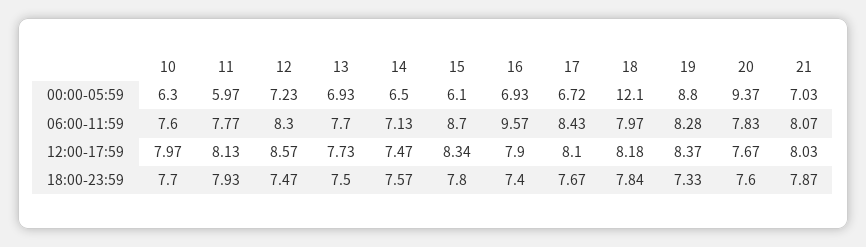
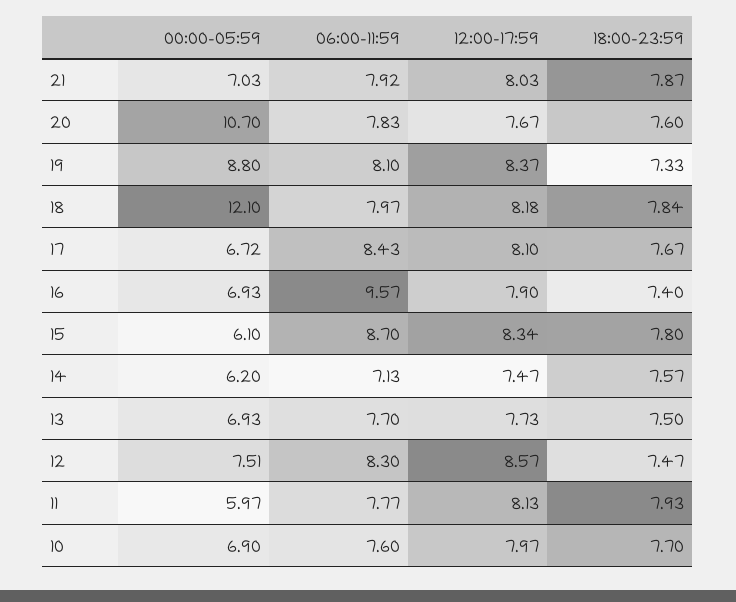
  {
    "10": {
-     "00:00-05:59": 6.3,
+     "00:00-05:59": 6.9,
      "06:00-11:59": 7.6,
      "12:00-17:59": 7.97,
      "18:00-23:59": 7.7
    },
    "11": {
      "00:00-05:59": 5.97,
      "06:00-11:59": 7.77,
      "12:00-17:59": 8.13,
      "18:00-23:59": 7.93
    },
    "12": {
-     "00:00-05:59": 7.23,
+     "00:00-05:59": 7.51,
      "06:00-11:59": 8.3,
      "12:00-17:59": 8.57,
      "18:00-23:59": 7.47
    },
    "13": {
      "00:00-05:59": 6.93,
      "06:00-11:59": 7.7,
      "12:00-17:59": 7.73,
      "18:00-23:59": 7.5
    },
    "14": {
-     "00:00-05:59": 6.5,
+     "00:00-05:59": 6.2,
      "06:00-11:59": 7.13,
      "12:00-17:59": 7.47,
      "18:00-23:59": 7.57
    },
    "15": {
      "00:00-05:59": 6.1,
      "06:00-11:59": 8.7,
      "12:00-17:59": 8.34,
      "18:00-23:59": 7.8
    },
    "16": {
      "00:00-05:59": 6.93,
      "06:00-11:59": 9.57,
      "12:00-17:59": 7.9,
      "18:00-23:59": 7.4
    },
    "17": {
      "00:00-05:59": 6.72,
      "06:00-11:59": 8.43,
      "12:00-17:59": 8.1,
      "18:00-23:59": 7.67
    },
    "18": {
      "00:00-05:59": 12.1,
      "06:00-11:59": 7.97,
      "12:00-17:59": 8.18,
      "18:00-23:59": 7.84
    },
    "19": {
      "00:00-05:59": 8.8,
-     "06:00-11:59": 8.28,
+     "06:00-11:59": 8.1,
      "12:00-17:59": 8.37,
      "18:00-23:59": 7.33
    },
    "20": {
-     "00:00-05:59": 9.37,
+     "00:00-05:59": 10.7,
      "06:00-11:59": 7.83,
      "12:00-17:59": 7.67,
      "18:00-23:59": 7.6
    },
    "21": {
      "00:00-05:59": 7.03,
-     "06:00-11:59": 8.07,
+     "06:00-11:59": 7.92,
      "12:00-17:59": 8.03,
      "18:00-23:59": 7.87
    }
  }

